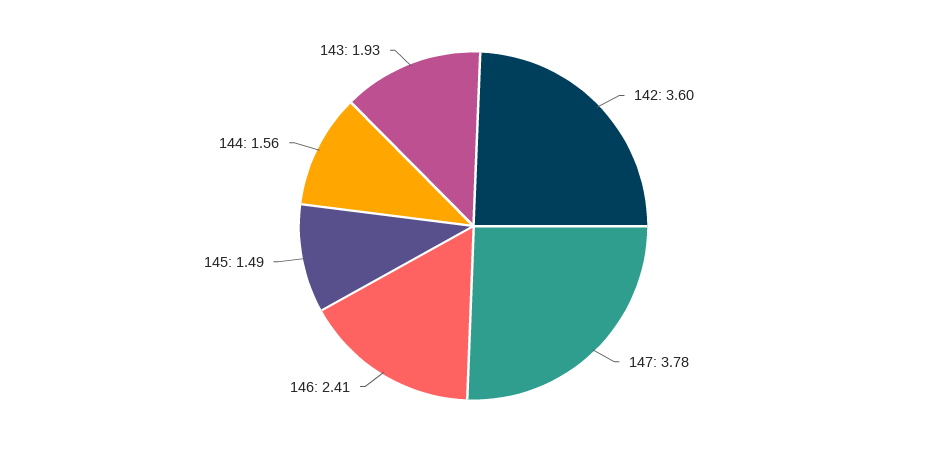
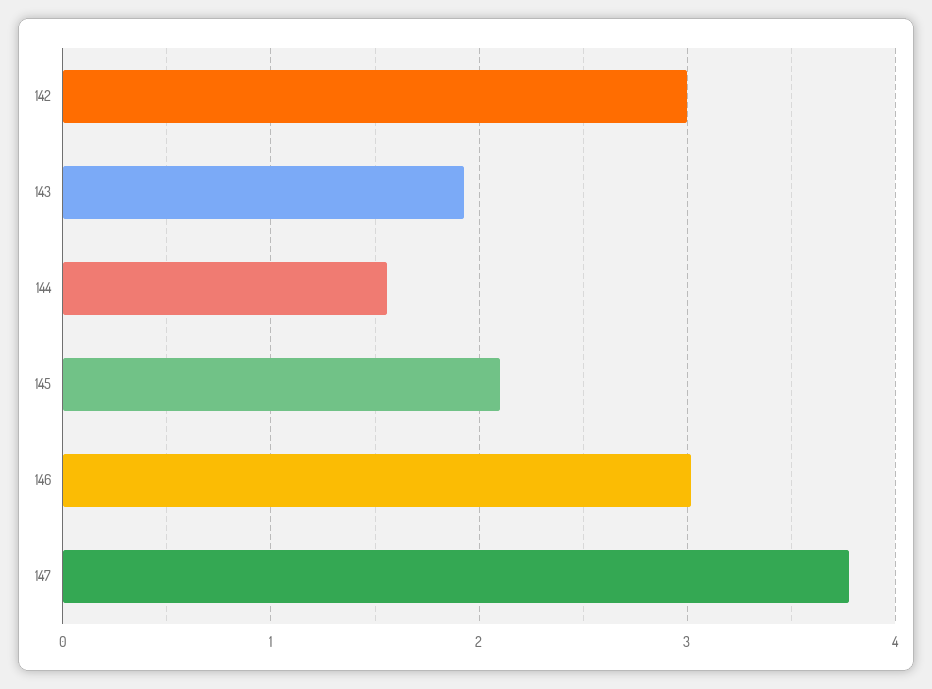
  {
-   "142": 3.6,
+   "142": 3,
    "147": 3.78,
-   "146": 2.41,
+   "146": 3,
-   "145": 1.49,
+   "145": 2.1,
    "144": 1.56,
    "143": 1.93
  }

